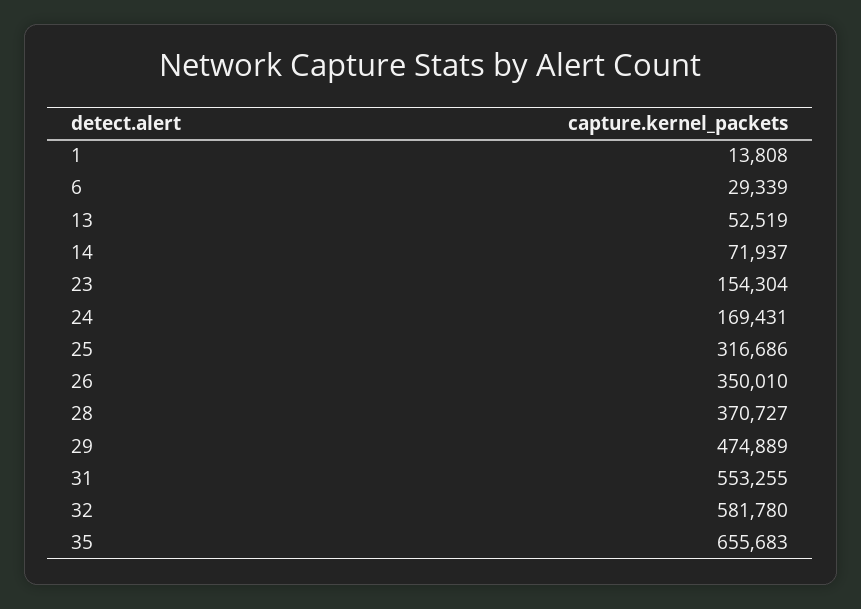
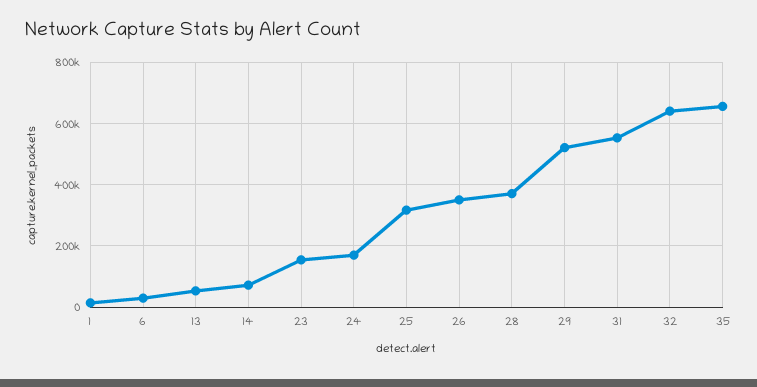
  {
    "1": 13808,
    "6": 29339,
    "13": 52519,
    "14": 71937,
    "23": 154304,
    "24": 169431,
    "25": 316686,
    "26": 350010,
    "28": 370727,
-   "29": 474889,
+   "29": 520000,
    "31": 553255,
-   "32": 581780,
+   "32": 640000,
    "35": 655683
  }

